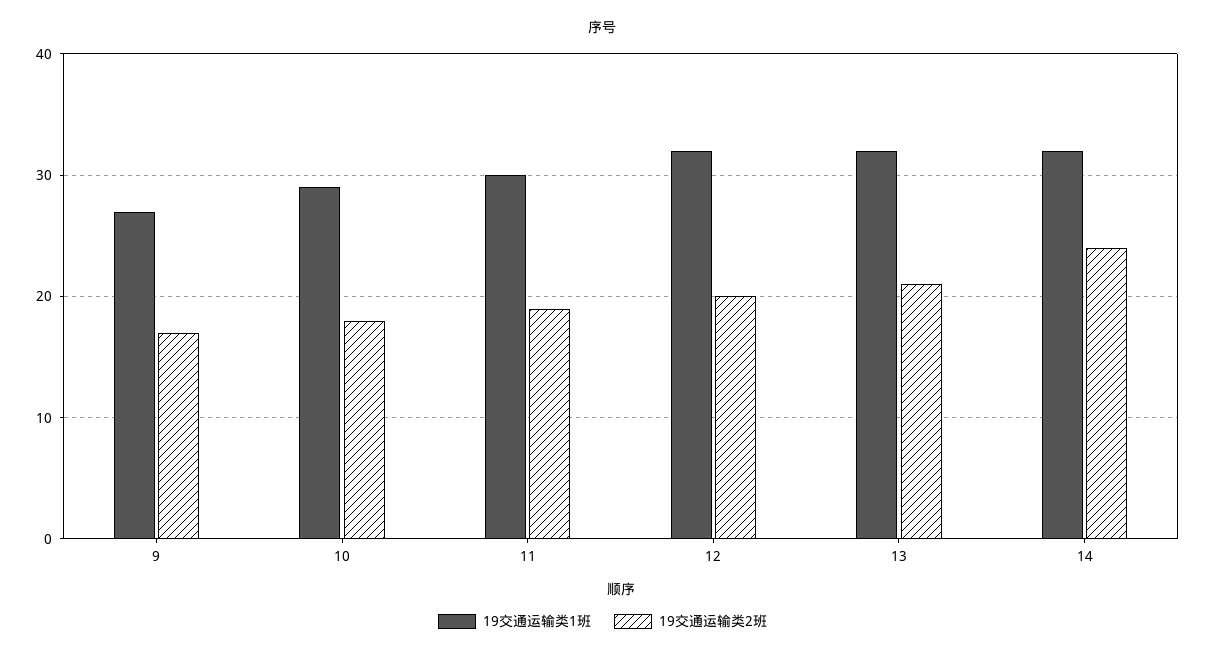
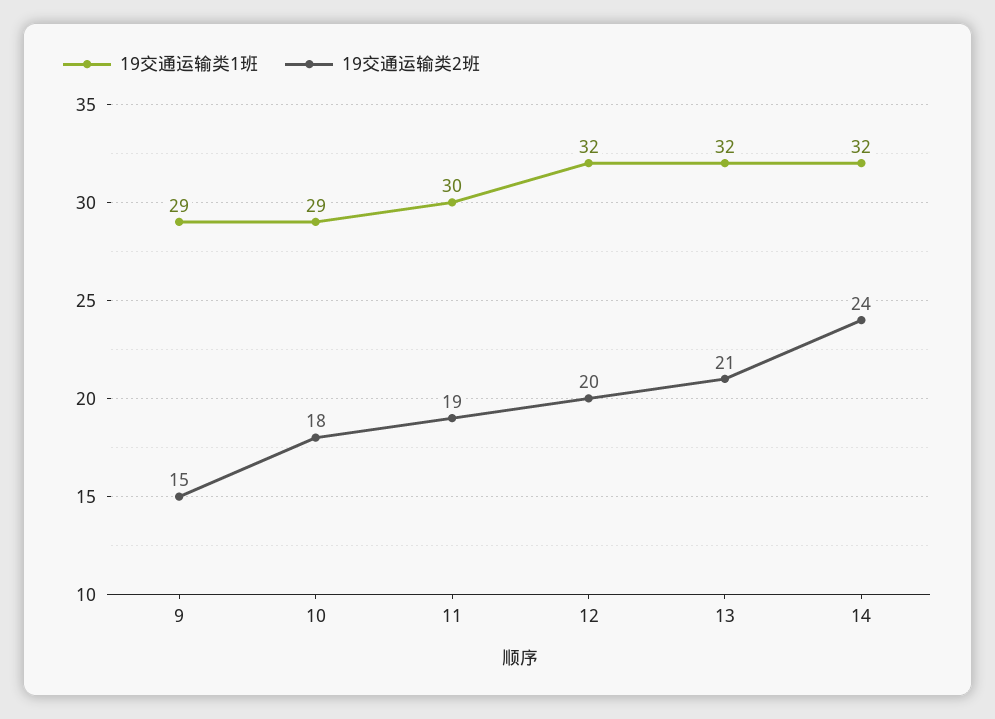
  {
    "19交通运输类1班": {
-     "9": 27,
+     "9": 29,
      "10": 29,
      "11": 30,
      "12": 32,
      "13": 32,
      "14": 32
    },
    "19交通运输类2班": {
-     "9": 17,
+     "9": 15,
      "10": 18,
      "11": 19,
      "12": 20,
      "13": 21,
      "14": 24
    }
  }

